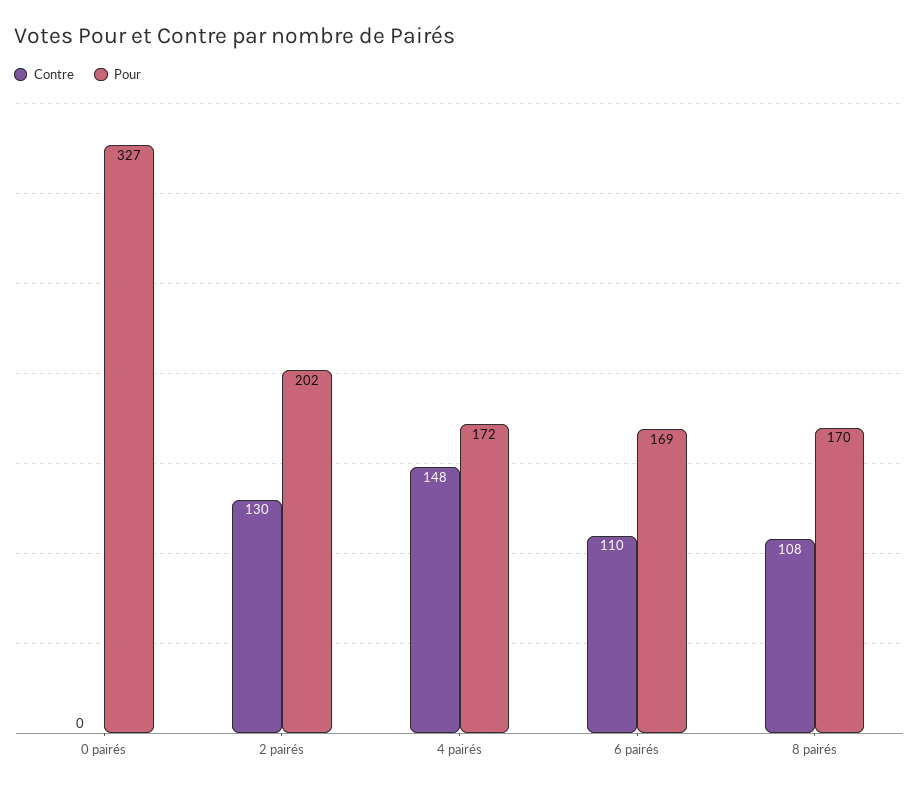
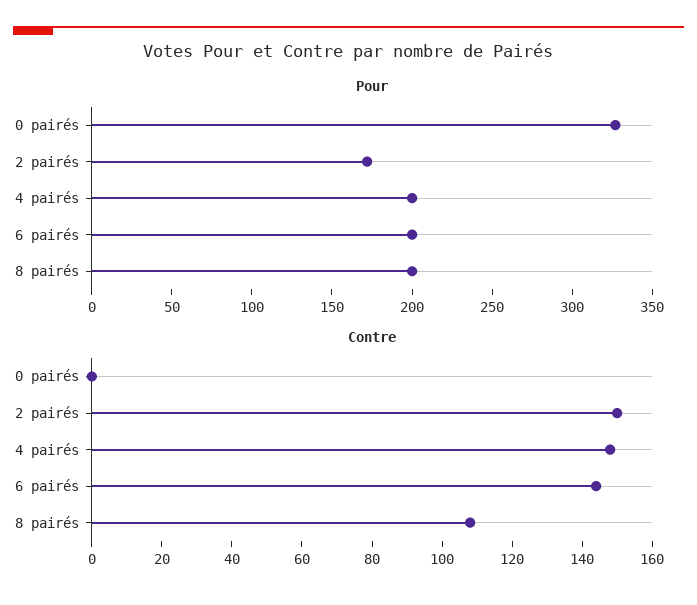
  {
    "Contre": {
      "0 pairés": 0,
-     "2 pairés": 130,
+     "2 pairés": 150,
      "4 pairés": 148,
-     "6 pairés": 110,
+     "6 pairés": 145,
      "8 pairés": 108
    },
    "Pour": {
      "0 pairés": 327,
-     "2 pairés": 202,
+     "2 pairés": 170,
-     "4 pairés": 172,
+     "4 pairés": 200,
-     "6 pairés": 169,
+     "6 pairés": 200,
-     "8 pairés": 170
+     "8 pairés": 200
    }
  }

